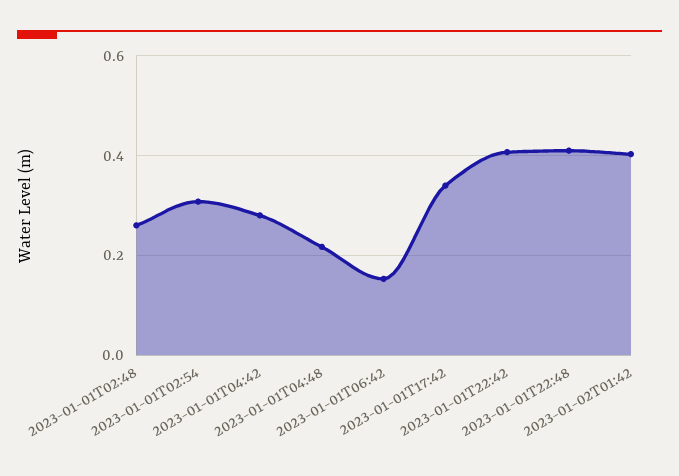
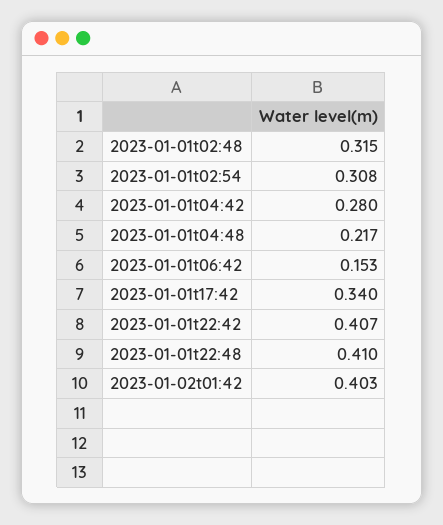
  {
-   "2023-01-01T02:48": 0.26,
+   "2023-01-01T02:48": 0.315,
    "2023-01-01T02:54": 0.308,
    "2023-01-01T04:42": 0.28,
    "2023-01-01T04:48": 0.217,
    "2023-01-01T06:42": 0.153,
    "2023-01-01T17:42": 0.34,
    "2023-01-01T22:42": 0.407,
    "2023-01-01T22:48": 0.41,
    "2023-01-02T01:42": 0.403
  }

